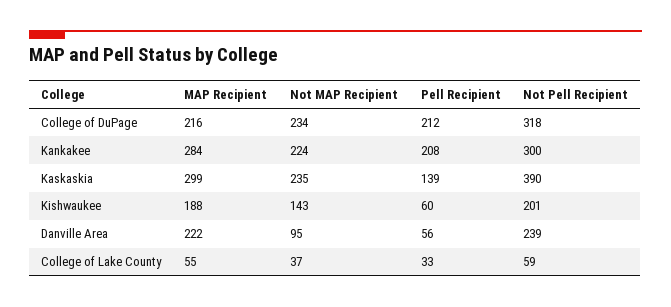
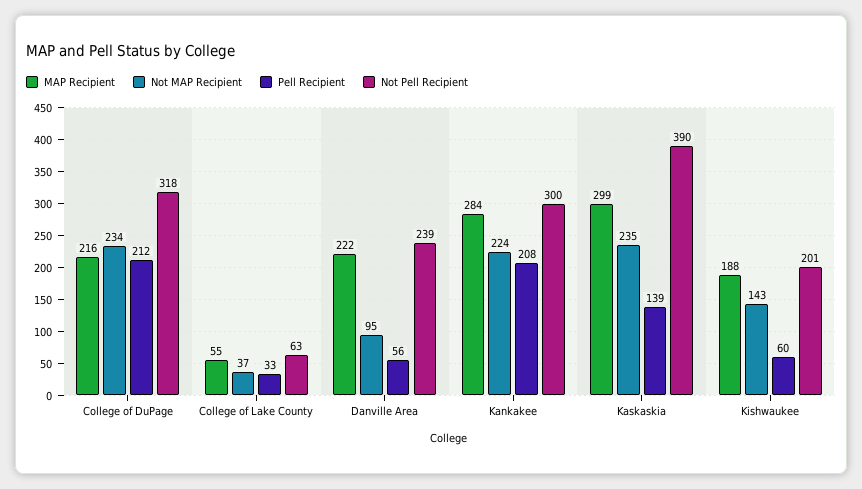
  {
    "MAP Recipient": {
      "College of DuPage": 216,
      "Kankakee": 284,
      "Kaskaskia": 299,
      "Kishwaukee": 188,
      "Danville Area": 222,
      "College of Lake County": 55
    },
    "Not MAP Recipient": {
      "College of DuPage": 234,
      "Kankakee": 224,
      "Kaskaskia": 235,
      "Kishwaukee": 143,
      "Danville Area": 95,
      "College of Lake County": 37
    },
    "Pell Recipient": {
      "College of DuPage": 212,
      "Kankakee": 208,
      "Kaskaskia": 139,
      "Kishwaukee": 60,
      "Danville Area": 56,
      "College of Lake County": 33
    },
    "Not Pell Recipient": {
      "College of DuPage": 318,
      "Kankakee": 300,
      "Kaskaskia": 390,
      "Kishwaukee": 201,
      "Danville Area": 239,
-     "College of Lake County": 59
+     "College of Lake County": 63
    }
  }

